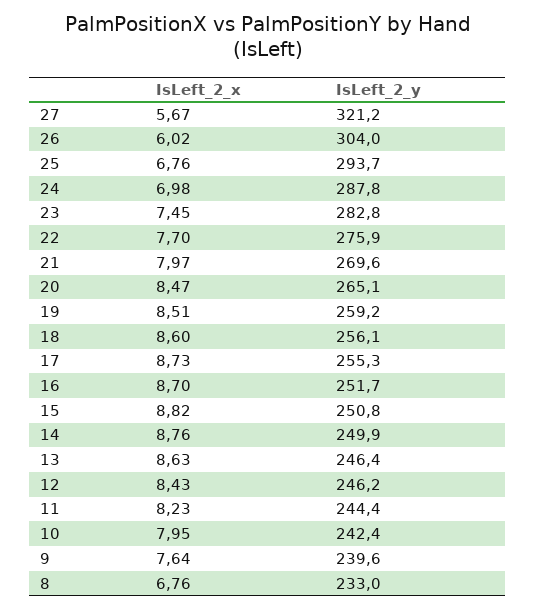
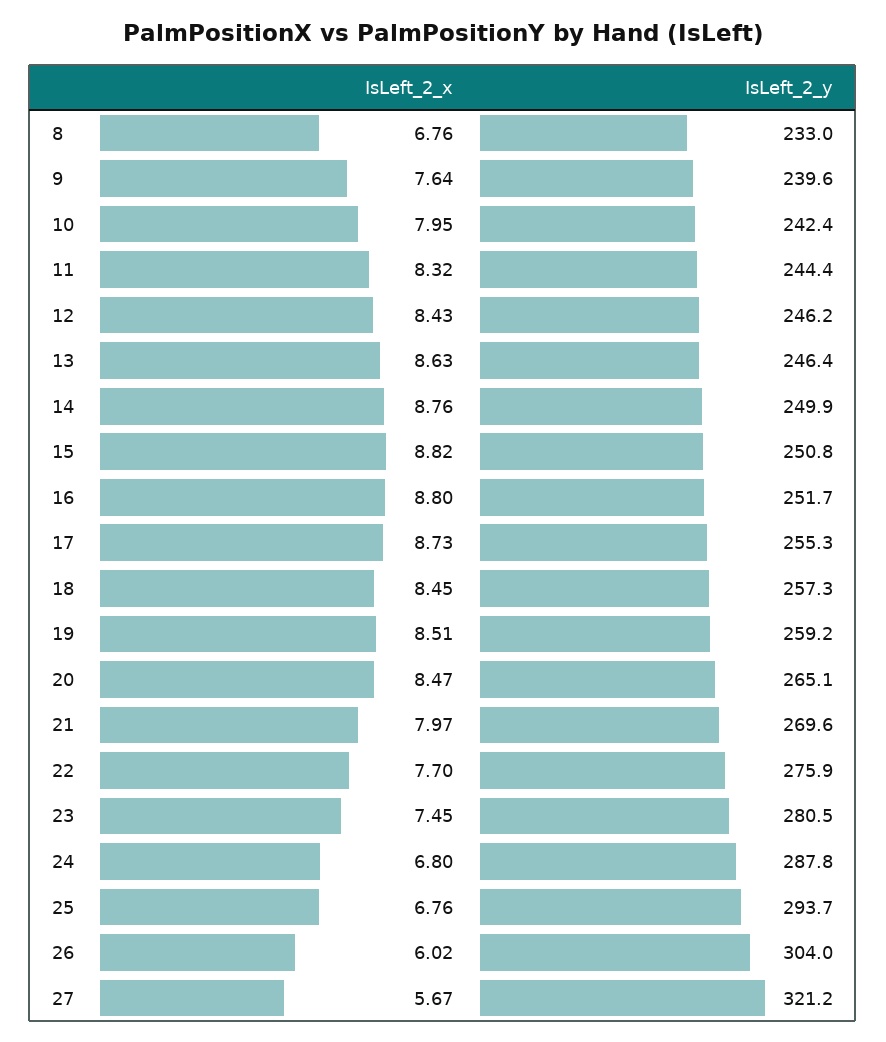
  {
    "IsLeft_2_x": {
      "27": 5.67,
      "26": 6.02,
      "25": 6.76,
-     "24": 6.98,
+     "24": 6.8,
      "23": 7.45,
      "22": 7.7,
      "21": 7.97,
      "20": 8.47,
      "19": 8.51,
-     "18": 8.6,
+     "18": 8.45,
      "17": 8.73,
-     "16": 8.7,
+     "16": 8.8,
      "15": 8.82,
      "14": 8.76,
      "13": 8.63,
      "12": 8.43,
-     "11": 8.23,
+     "11": 8.32,
      "10": 7.95,
      "9": 7.64,
      "8": 6.76
    },
    "IsLeft_2_y": {
      "27": 321.2,
      "26": 304,
      "25": 293.7,
      "24": 287.8,
-     "23": 282.8,
+     "23": 280.5,
      "22": 275.9,
      "21": 269.6,
      "20": 265.1,
      "19": 259.2,
-     "18": 256.1,
+     "18": 257.3,
      "17": 255.3,
      "16": 251.7,
      "15": 250.8,
      "14": 249.9,
      "13": 246.4,
      "12": 246.2,
      "11": 244.4,
      "10": 242.4,
      "9": 239.6,
      "8": 233
    }
  }

